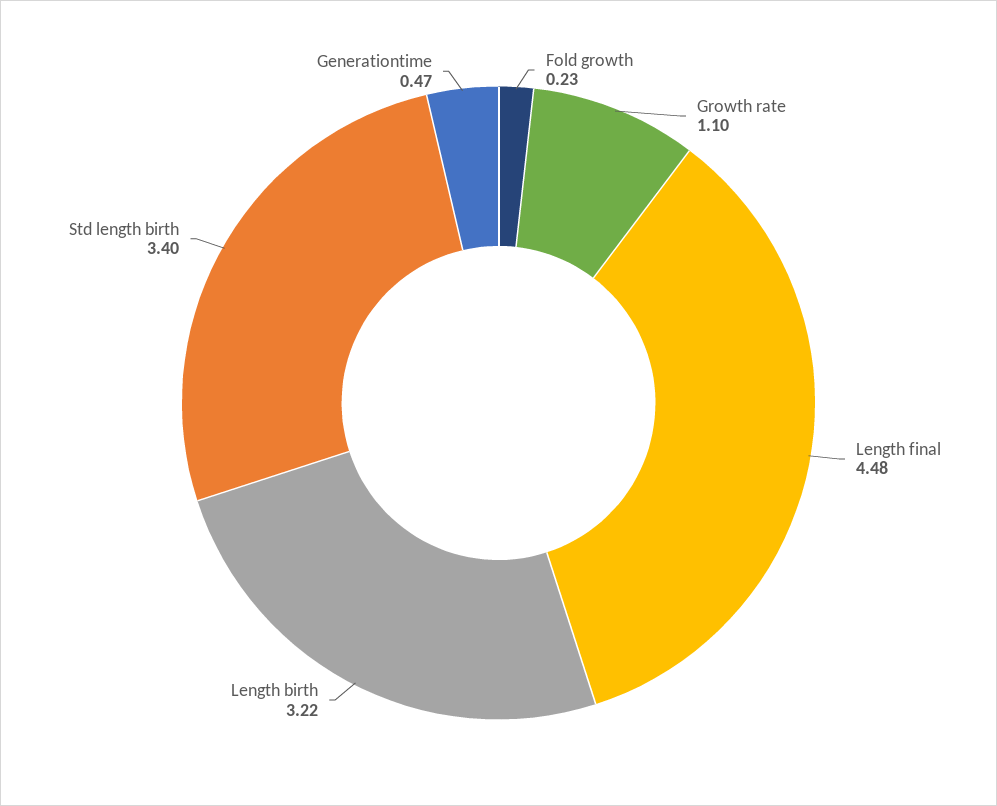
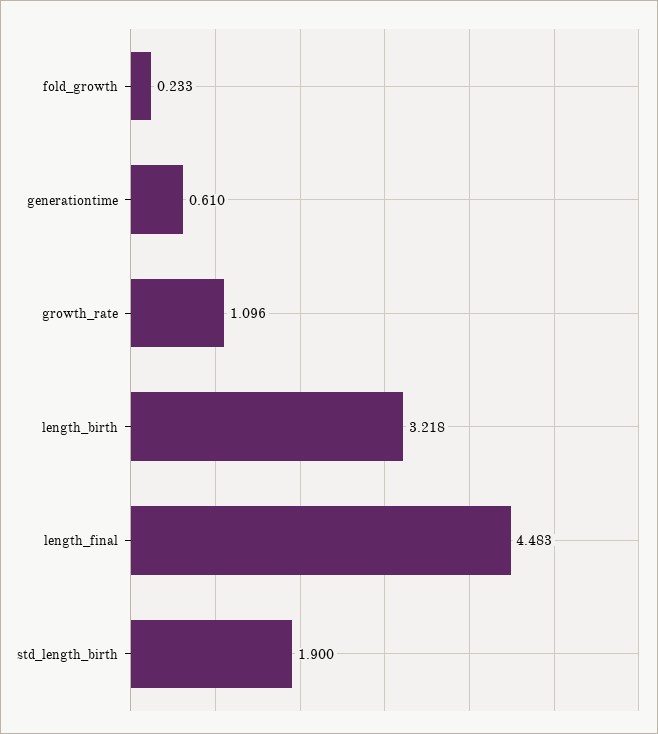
  {
    "Fold growth": 0.233,
    "Growth rate": 1.096,
    "Length final": 4.483,
    "Length birth": 3.218,
-   "Std length birth": 3.4,
+   "Std length birth": 1.9,
-   "Generationtime": 0.47
+   "Generationtime": 0.61
  }

